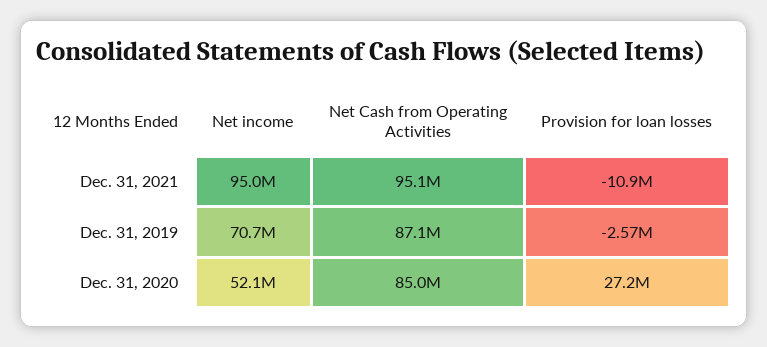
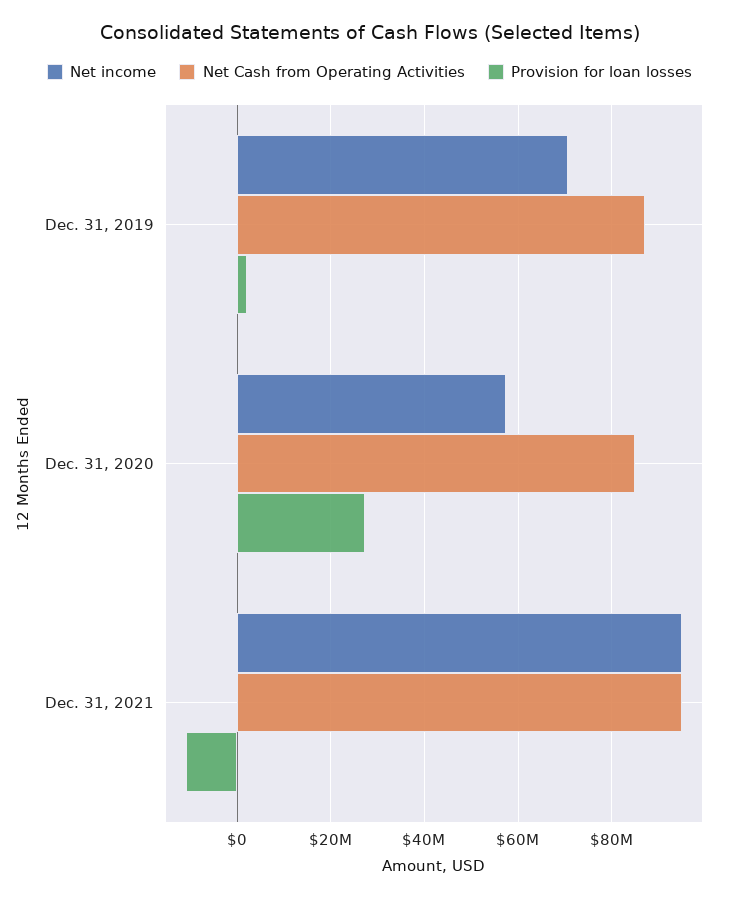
  {
    "Net income": {
      "Dec. 31, 2021": 95000000,
      "Dec. 31, 2019": 70700000,
-     "Dec. 31, 2020": 52100000
+     "Dec. 31, 2020": 58000000
    },
    "Net Cash from Operating Activities": {
      "Dec. 31, 2021": 95100000,
      "Dec. 31, 2019": 87100000,
      "Dec. 31, 2020": 85000000
    },
    "Provision for loan losses": {
      "Dec. 31, 2021": -10900000,
-     "Dec. 31, 2019": -2570000,
+     "Dec. 31, 2019": 2000000,
      "Dec. 31, 2020": 27200000
    }
  }

